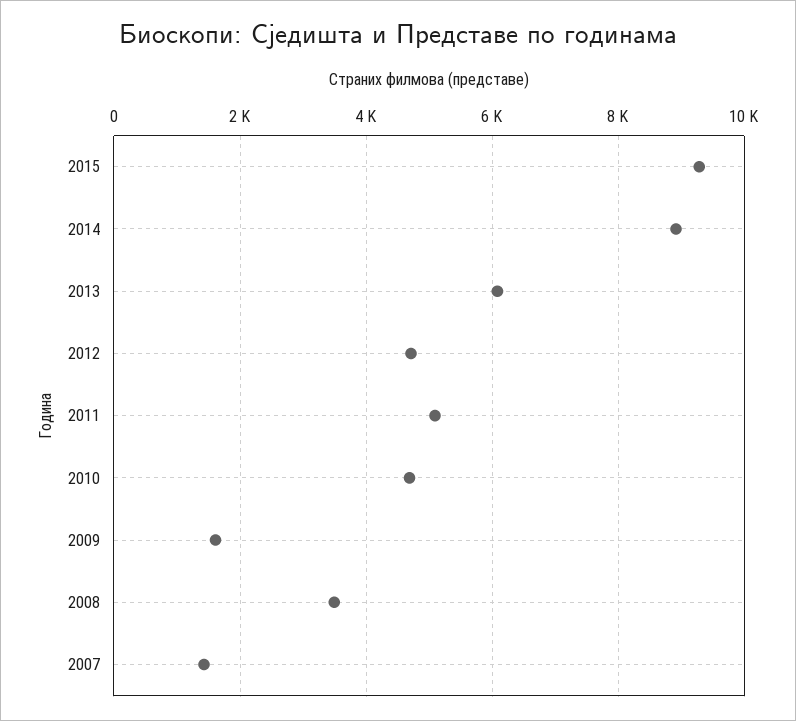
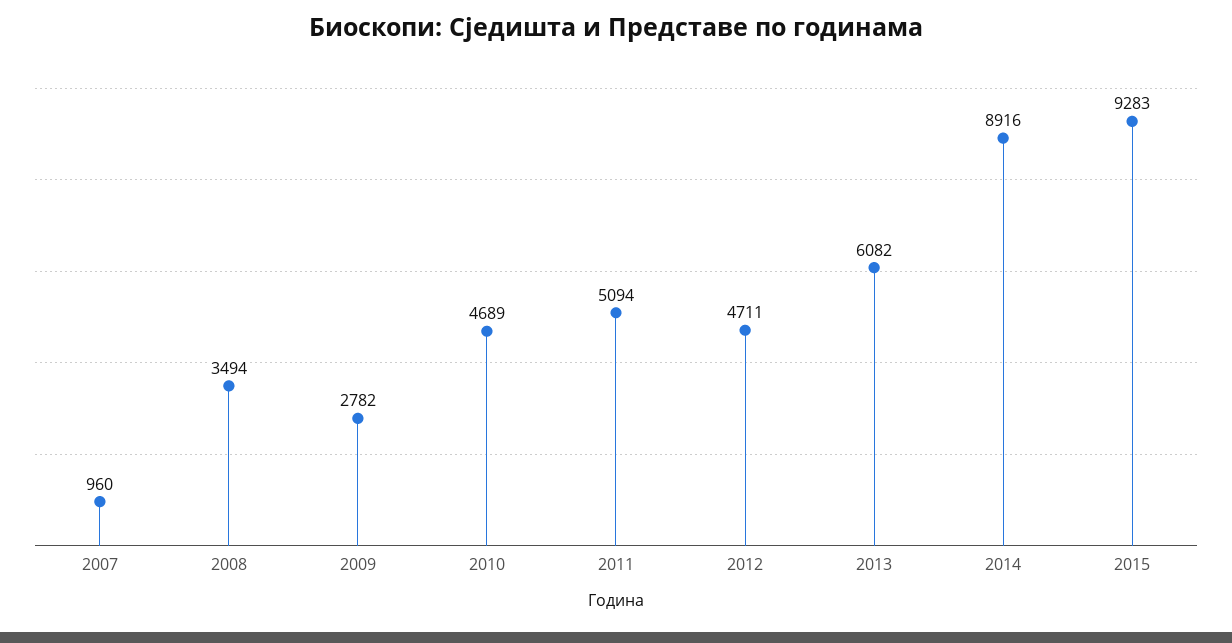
  {
    "2015": 9283,
    "2014": 8916,
    "2013": 6082,
    "2012": 4711,
    "2011": 5094,
    "2010": 4689,
-   "2009": 1600,
+   "2009": 2782,
    "2008": 3494,
-   "2007": 1400
+   "2007": 960
  }

